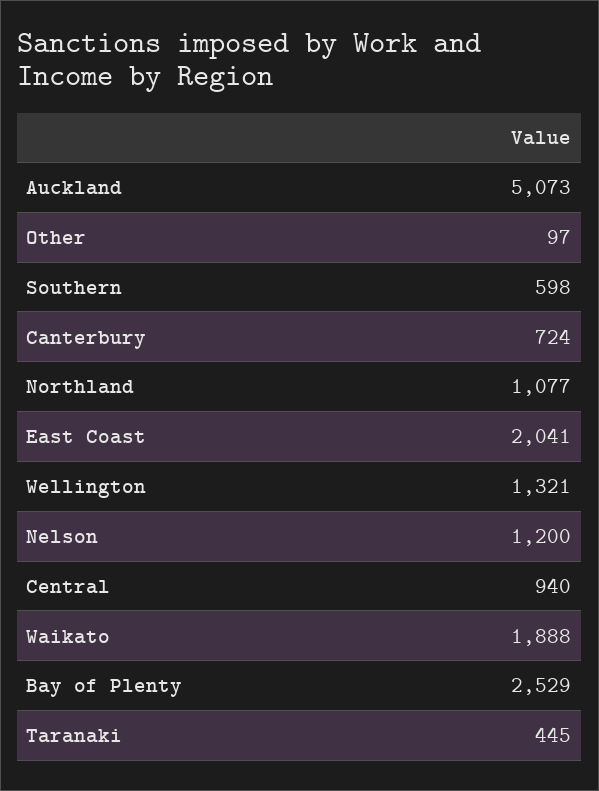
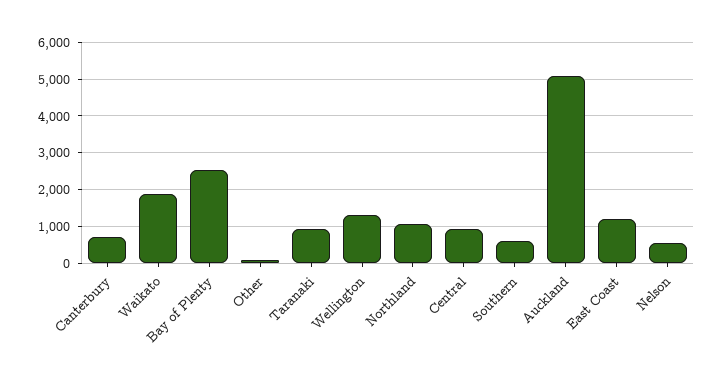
  {
    "Auckland": 5073,
    "Other": 97,
    "Southern": 598,
    "Canterbury": 724,
    "Northland": 1077,
-   "East Coast": 2041,
+   "East Coast": 1200,
    "Wellington": 1321,
-   "Nelson": 1200,
+   "Nelson": 600,
    "Central": 940,
    "Waikato": 1888,
    "Bay of Plenty": 2529,
-   "Taranaki": 445
+   "Taranaki": 1000
  }

